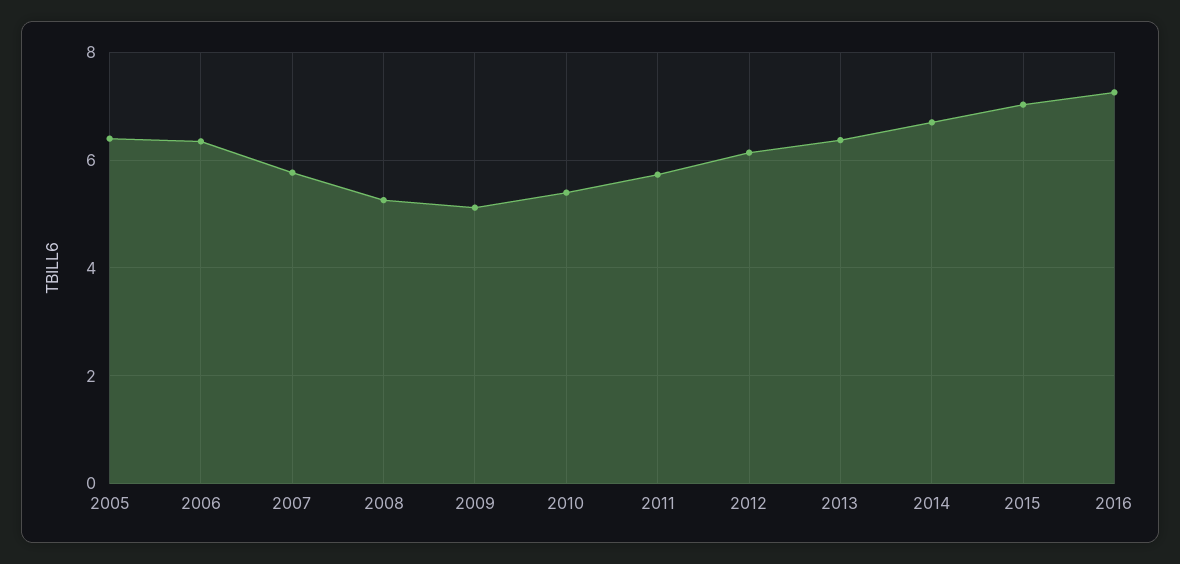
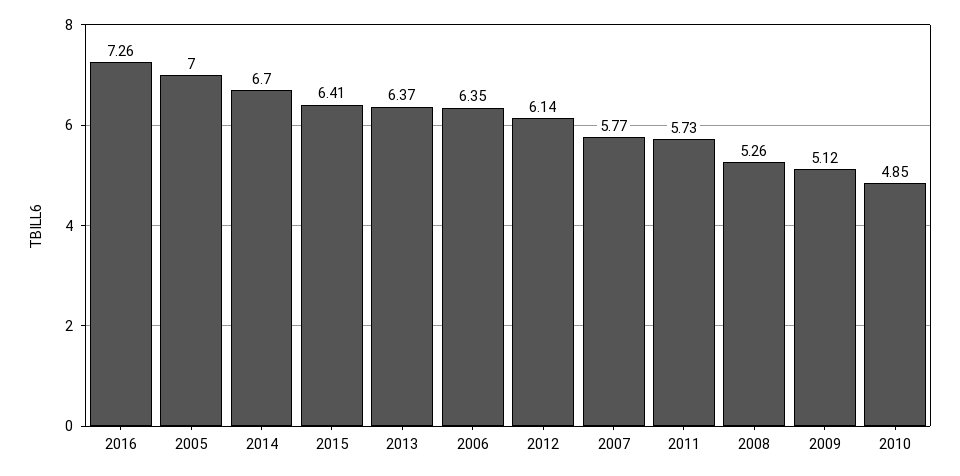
  {
-   "2005": 6.4,
+   "2005": 7,
    "2006": 6.35,
    "2007": 5.77,
    "2008": 5.26,
    "2009": 5.12,
-   "2010": 5.4,
+   "2010": 4.85,
    "2011": 5.73,
    "2012": 6.14,
    "2013": 6.37,
    "2014": 6.7,
-   "2015": 7,
+   "2015": 6.41,
    "2016": 7.26
  }

